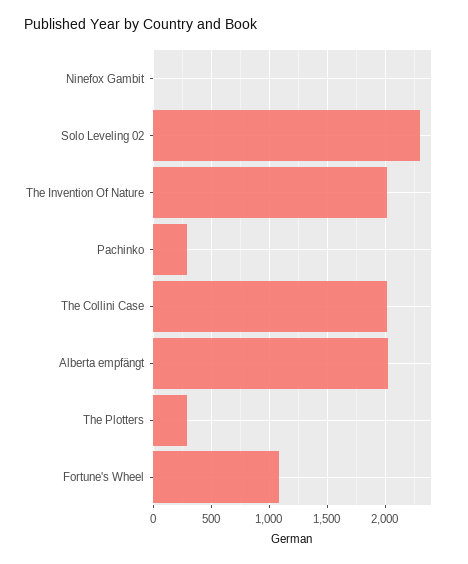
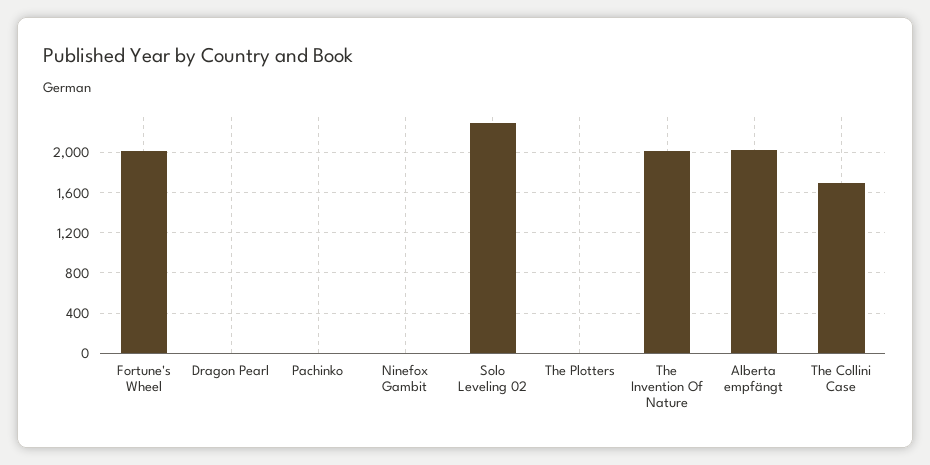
  {
    "Ninefox Gambit": 0,
    "Solo Leveling 02": 2300,
    "The Invention Of Nature": 2000,
-   "Pachinko": 300,
+   "Pachinko": 0,
-   "The Collini Case": 2000,
+   "The Collini Case": 1700,
    "Alberta empfängt": 2000,
-   "The Plotters": 300,
+   "The Plotters": 0,
-   "Fortune's Wheel": 1100
+   "Fortune's Wheel": 2000,
+   "Dragon Pearl": 0
  }

